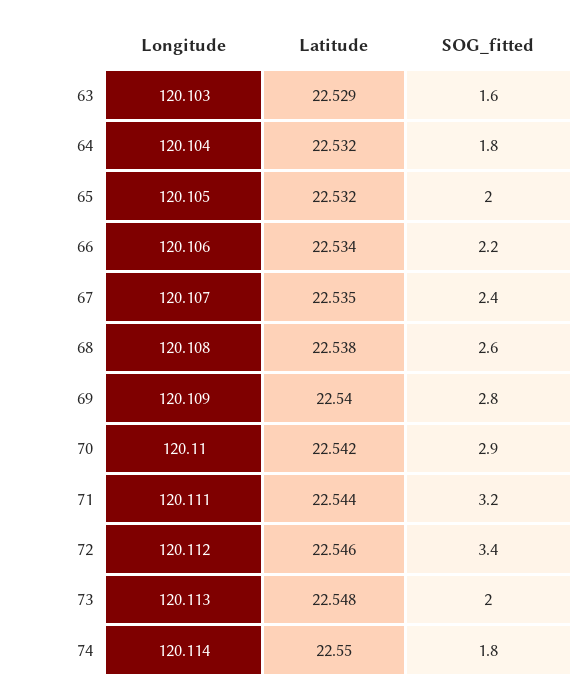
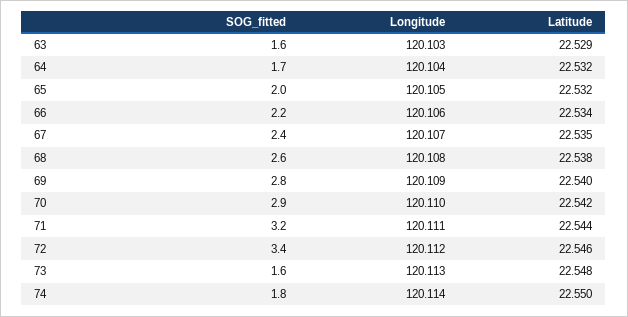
  {
    "Longitude": {
      "63": 120.103,
      "64": 120.104,
      "65": 120.105,
      "66": 120.106,
      "67": 120.107,
      "68": 120.108,
      "69": 120.109,
      "70": 120.11,
      "71": 120.111,
      "72": 120.112,
      "73": 120.113,
      "74": 120.114
    },
    "Latitude": {
      "63": 22.529,
      "64": 22.532,
      "65": 22.532,
      "66": 22.534,
      "67": 22.535,
      "68": 22.538,
      "69": 22.54,
      "70": 22.542,
      "71": 22.544,
      "72": 22.546,
      "73": 22.548,
      "74": 22.55
    },
    "SOG_fitted": {
      "63": 1.6,
-     "64": 1.8,
+     "64": 1.7,
      "65": 2,
      "66": 2.2,
      "67": 2.4,
      "68": 2.6,
      "69": 2.8,
      "70": 2.9,
      "71": 3.2,
      "72": 3.4,
-     "73": 2,
+     "73": 1.6,
      "74": 1.8
    }
  }

